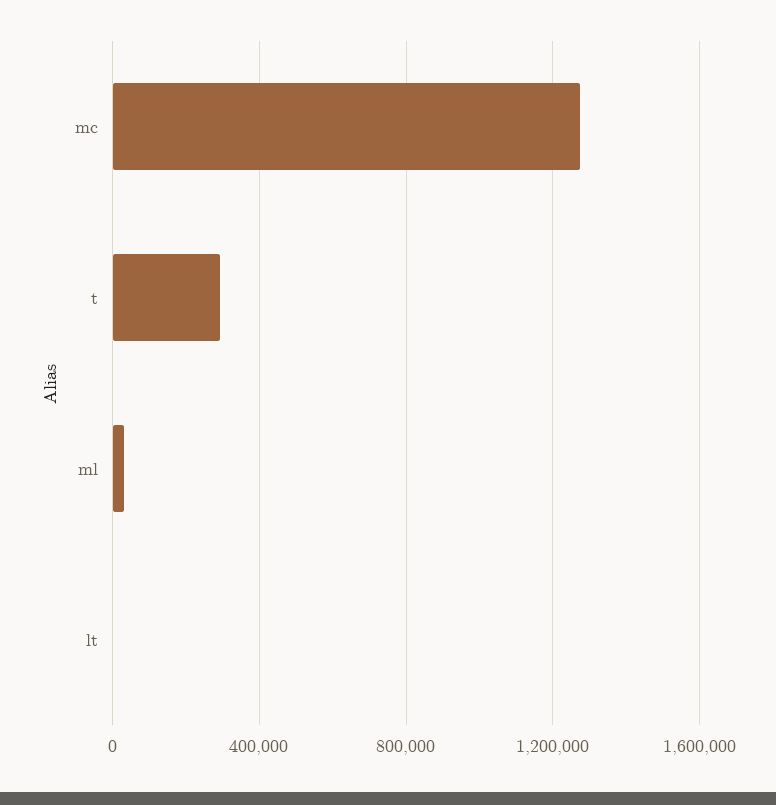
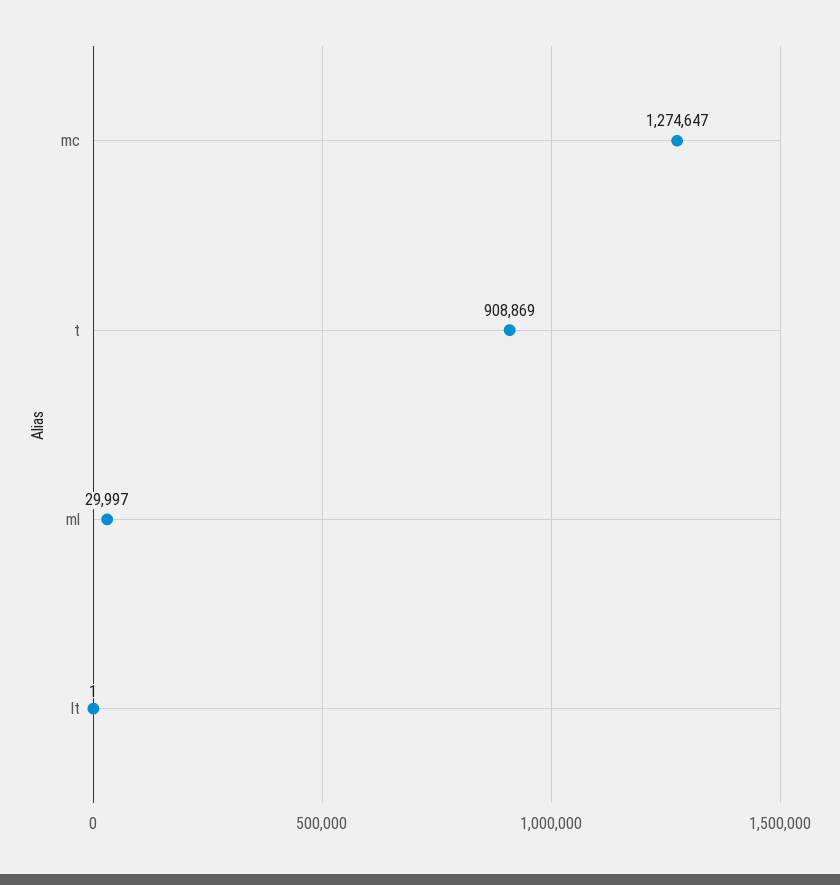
  {
    "mc": 1274647,
-   "t": 300000,
+   "t": 908869,
    "ml": 29997,
    "lt": 1
  }

